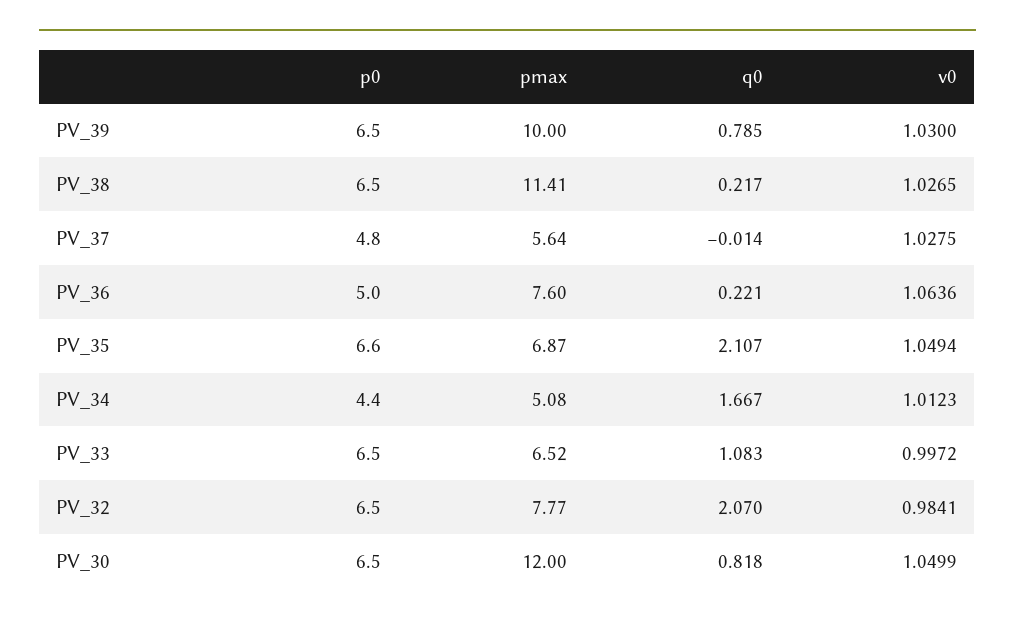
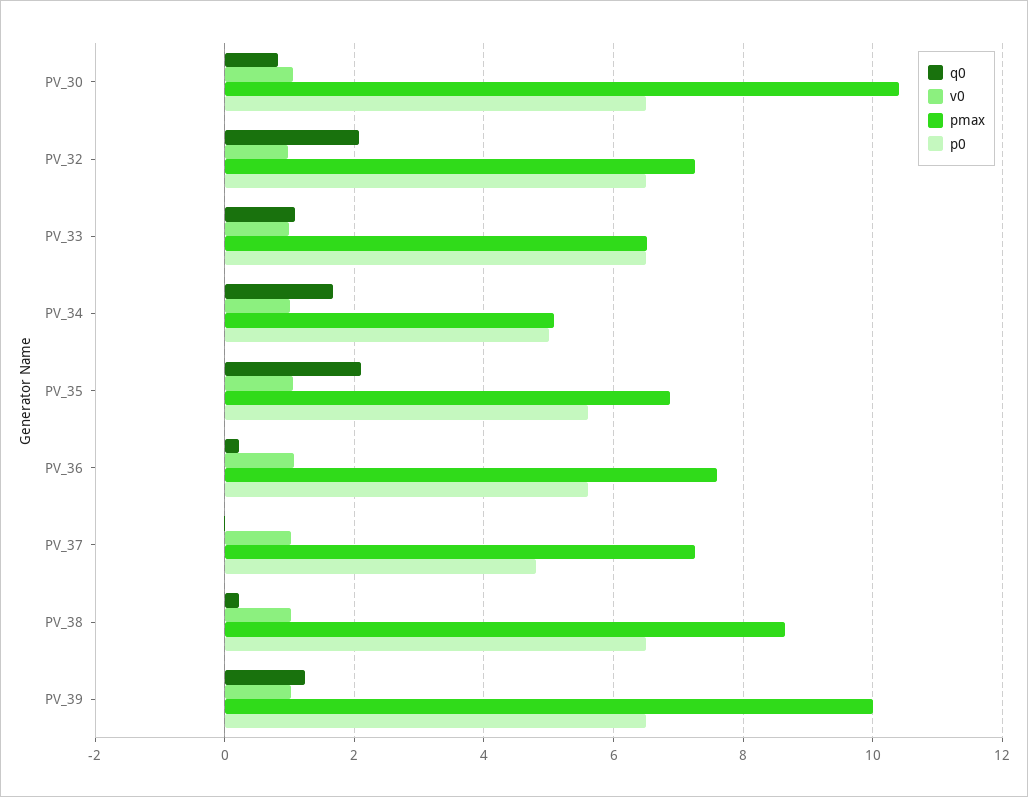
  {
    "p0": {
      "PV_39": 6.5,
      "PV_38": 6.5,
      "PV_37": 4.8,
-     "PV_36": 5,
+     "PV_36": 5.6,
-     "PV_35": 6.6,
+     "PV_35": 5.6,
-     "PV_34": 4.4,
+     "PV_34": 5,
      "PV_33": 6.5,
      "PV_32": 6.5,
      "PV_30": 6.5
    },
    "pmax": {
      "PV_39": 10,
-     "PV_38": 11.41,
+     "PV_38": 8.6,
-     "PV_37": 5.64,
+     "PV_37": 7.2,
      "PV_36": 7.6,
      "PV_35": 6.87,
      "PV_34": 5.08,
      "PV_33": 6.52,
-     "PV_32": 7.77,
+     "PV_32": 7.2,
-     "PV_30": 12
+     "PV_30": 10.4
    },
    "q0": {
-     "PV_39": 0.785,
+     "PV_39": 1.2,
      "PV_38": 0.217,
      "PV_37": -0.014,
      "PV_36": 0.221,
      "PV_35": 2.107,
      "PV_34": 1.667,
      "PV_33": 1.083,
      "PV_32": 2.07,
      "PV_30": 0.818
    },
    "v0": {
      "PV_39": 1.03,
      "PV_38": 1.0265,
      "PV_37": 1.0275,
      "PV_36": 1.0636,
      "PV_35": 1.0494,
      "PV_34": 1.0123,
      "PV_33": 0.9972,
      "PV_32": 0.9841,
      "PV_30": 1.0499
    }
  }

